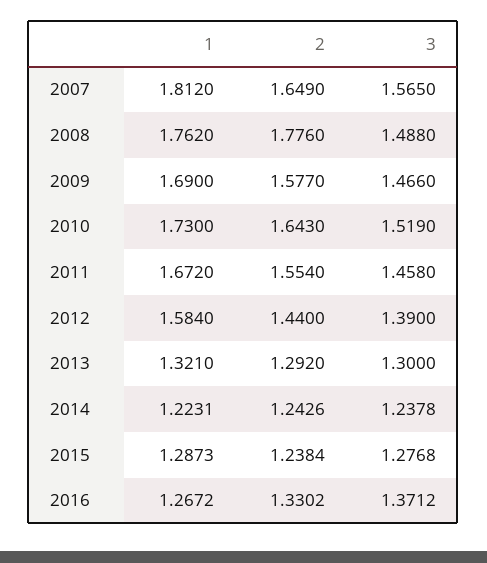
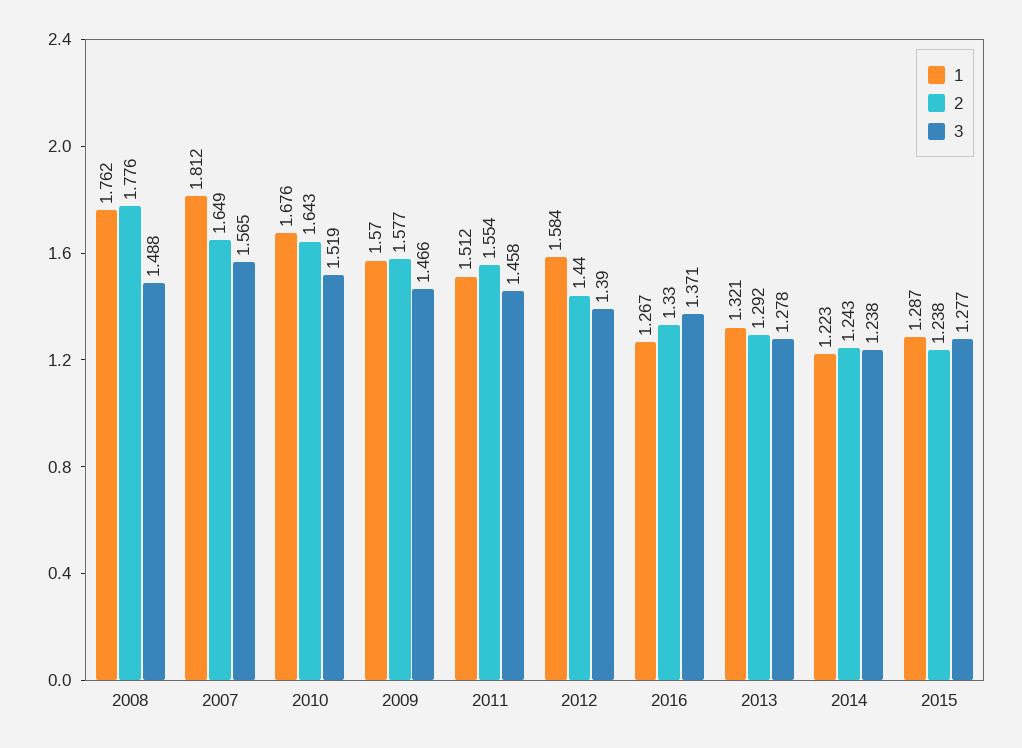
  {
    "1": {
      "2007": 1.812,
      "2008": 1.762,
-     "2009": 1.69,
+     "2009": 1.57,
-     "2010": 1.73,
+     "2010": 1.676,
-     "2011": 1.672,
+     "2011": 1.512,
      "2012": 1.584,
      "2013": 1.321,
      "2014": 1.2231,
      "2015": 1.2873,
      "2016": 1.2672
    },
    "2": {
      "2007": 1.649,
      "2008": 1.776,
      "2009": 1.577,
      "2010": 1.643,
      "2011": 1.554,
      "2012": 1.44,
      "2013": 1.292,
      "2014": 1.2426,
      "2015": 1.2384,
      "2016": 1.3302
    },
    "3": {
      "2007": 1.565,
      "2008": 1.488,
      "2009": 1.466,
      "2010": 1.519,
      "2011": 1.458,
      "2012": 1.39,
-     "2013": 1.3,
+     "2013": 1.278,
      "2014": 1.2378,
      "2015": 1.2768,
      "2016": 1.3712
    }
  }

